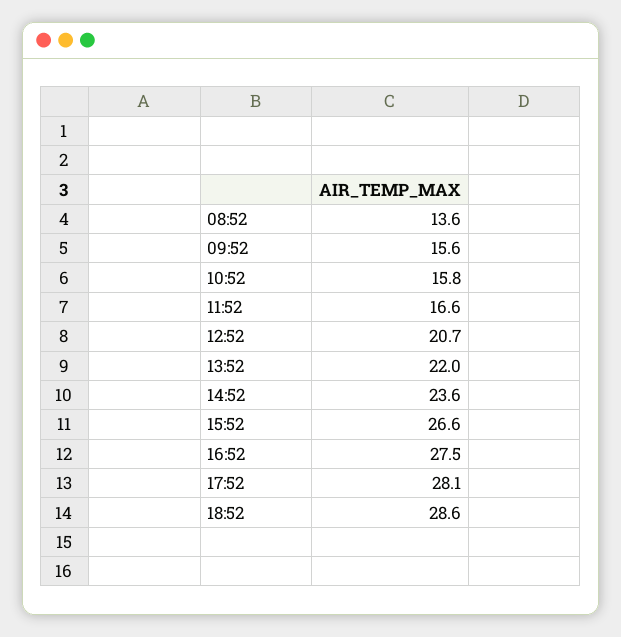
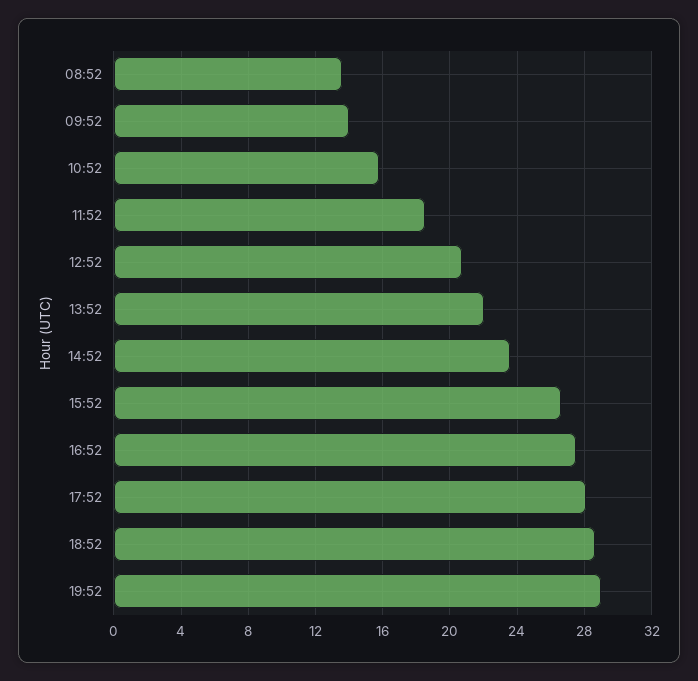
  {
    "08:52": 13.6,
-   "09:52": 15.6,
+   "09:52": 14,
    "10:52": 15.8,
-   "11:52": 16.6,
+   "11:52": 18.5,
    "12:52": 20.7,
    "13:52": 22,
    "14:52": 23.6,
    "15:52": 26.6,
    "16:52": 27.5,
    "17:52": 28.1,
-   "18:52": 28.6
+   "18:52": 28.6,
+   "19:52": 29
  }

